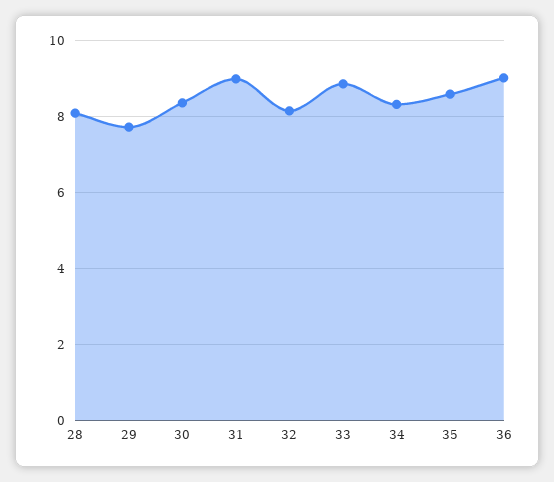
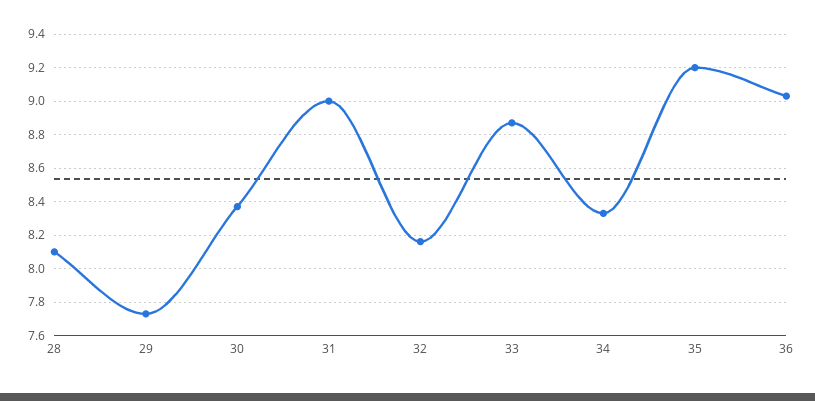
  {
    "28": 8.1,
    "29": 7.75,
    "30": 8.35,
    "31": 9,
    "32": 8.15,
    "33": 8.85,
    "34": 8.35,
-   "35": 8.6,
+   "35": 9.2,
    "36": 9.05
  }

